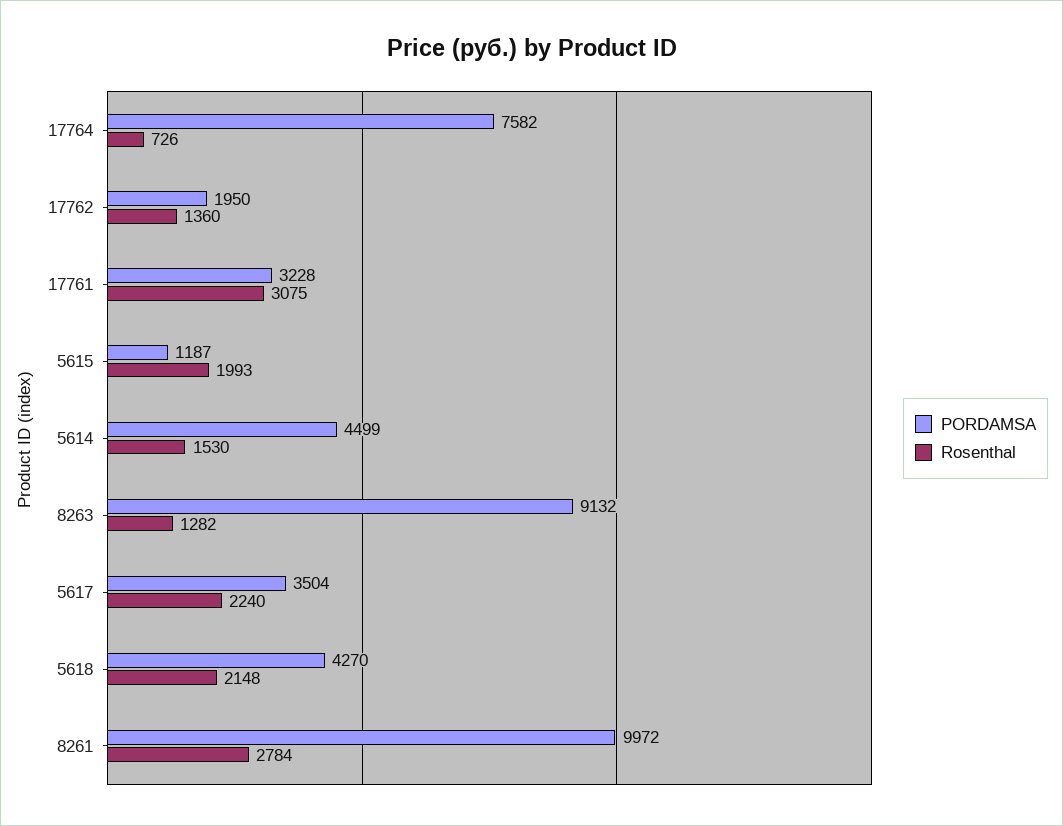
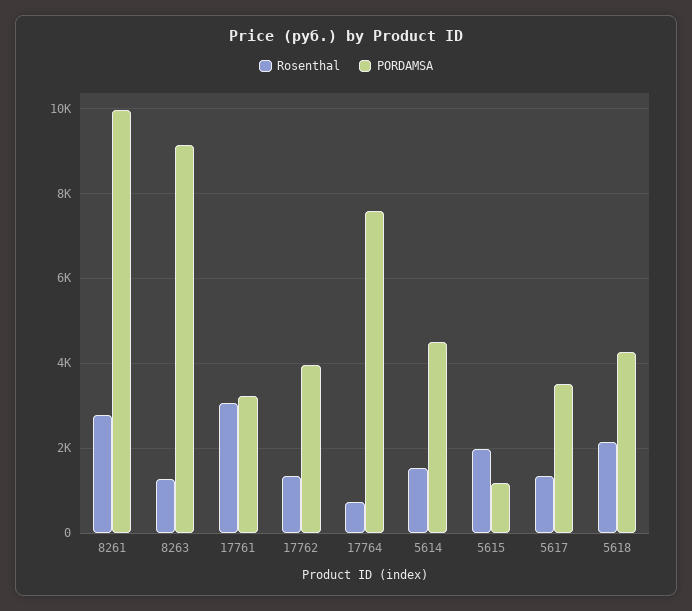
  {
    "PORDAMSA": {
      "17764": 7582,
-     "17762": 1950,
+     "17762": 4000,
      "17761": 3228,
      "5615": 1187,
      "5614": 4499,
      "8263": 9132,
      "5617": 3504,
      "5618": 4270,
      "8261": 9972
    },
    "Rosenthal": {
      "17764": 726,
      "17762": 1360,
      "17761": 3075,
      "5615": 1993,
      "5614": 1530,
      "8263": 1282,
-     "5617": 2240,
+     "5617": 1400,
      "5618": 2148,
      "8261": 2784
    }
  }

